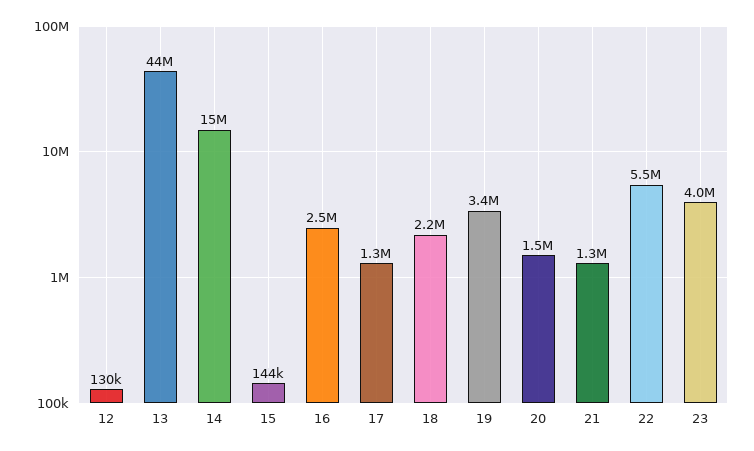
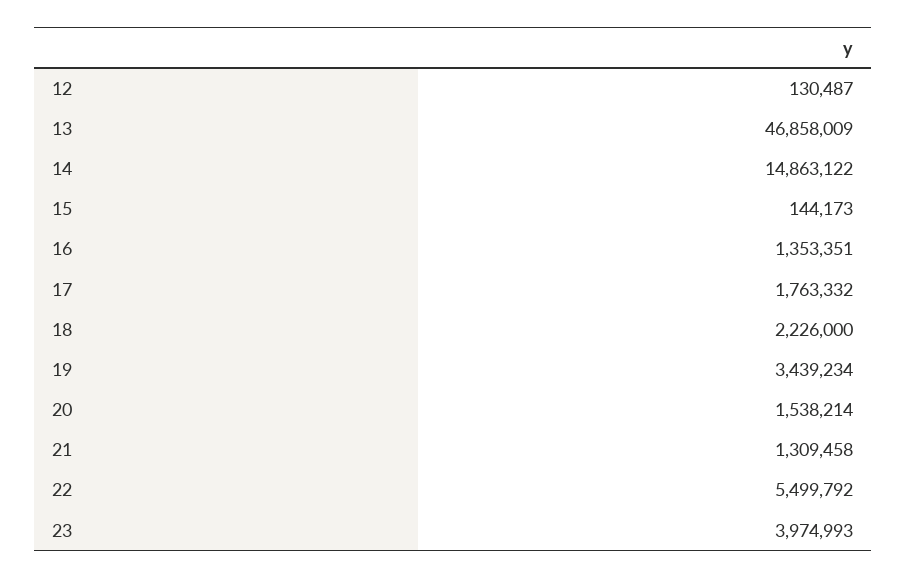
  {
    "12": 130487,
-   "13": 44000000,
+   "13": 46858009,
    "14": 14863122,
    "15": 144173,
-   "16": 2500000,
+   "16": 1353351,
-   "17": 1300000,
+   "17": 1763332,
    "18": 2226000,
    "19": 3439234,
    "20": 1538214,
    "21": 1309458,
    "22": 5499792,
    "23": 3974993
  }

